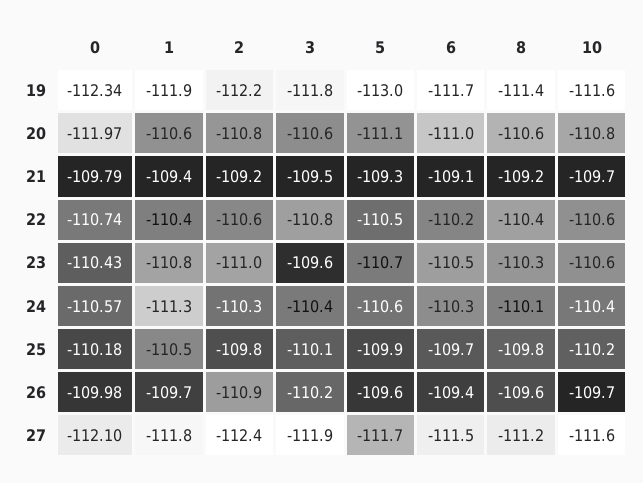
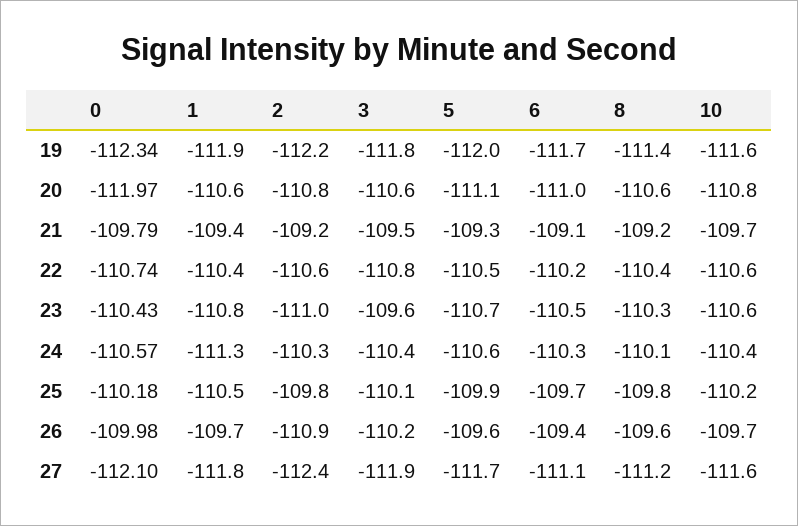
  {
    "0": {
      "19": -112.34,
      "20": -111.97,
      "21": -109.79,
      "22": -110.74,
      "23": -110.43,
      "24": -110.57,
      "25": -110.18,
      "26": -109.98,
      "27": -112.1
    },
    "1": {
      "19": -111.9,
      "20": -110.6,
      "21": -109.4,
      "22": -110.4,
      "23": -110.8,
      "24": -111.3,
      "25": -110.5,
      "26": -109.7,
      "27": -111.8
    },
    "2": {
      "19": -112.2,
      "20": -110.8,
      "21": -109.2,
      "22": -110.6,
      "23": -111,
      "24": -110.3,
      "25": -109.8,
      "26": -110.9,
      "27": -112.4
    },
    "3": {
      "19": -111.8,
      "20": -110.6,
      "21": -109.5,
      "22": -110.8,
      "23": -109.6,
      "24": -110.4,
      "25": -110.1,
      "26": -110.2,
      "27": -111.9
    },
    "5": {
-     "19": -113,
+     "19": -112,
      "20": -111.1,
      "21": -109.3,
      "22": -110.5,
      "23": -110.7,
      "24": -110.6,
      "25": -109.9,
      "26": -109.6,
      "27": -111.7
    },
    "6": {
      "19": -111.7,
      "20": -111,
      "21": -109.1,
      "22": -110.2,
      "23": -110.5,
      "24": -110.3,
      "25": -109.7,
      "26": -109.4,
-     "27": -111.5
+     "27": -111.1
    },
    "8": {
      "19": -111.4,
      "20": -110.6,
      "21": -109.2,
      "22": -110.4,
      "23": -110.3,
      "24": -110.1,
      "25": -109.8,
      "26": -109.6,
      "27": -111.2
    },
    "10": {
      "19": -111.6,
      "20": -110.8,
      "21": -109.7,
      "22": -110.6,
      "23": -110.6,
      "24": -110.4,
      "25": -110.2,
      "26": -109.7,
      "27": -111.6
    }
  }

